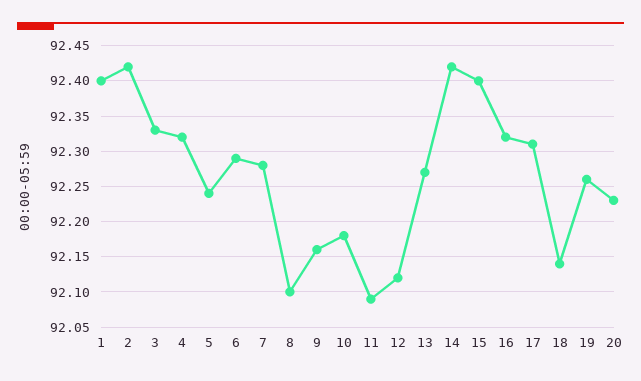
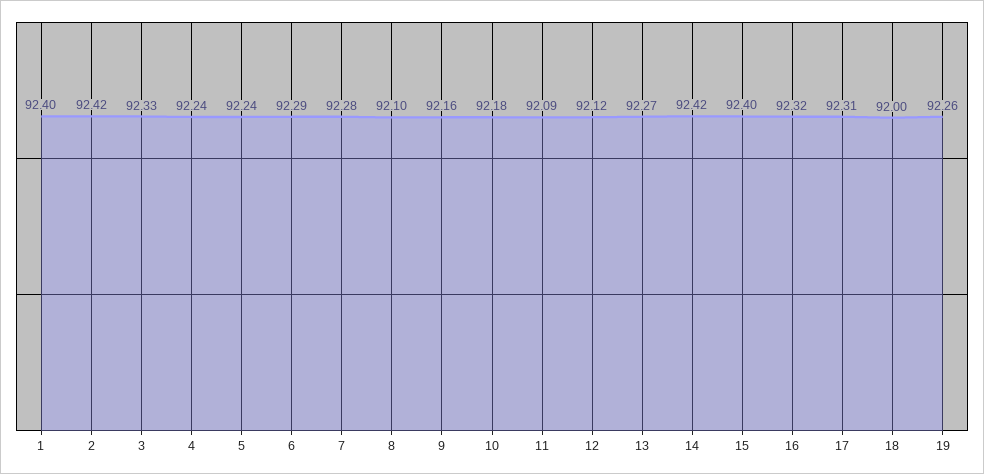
  {
    "1": 92.4,
    "2": 92.42,
    "3": 92.33,
-   "4": 92.32,
+   "4": 92.24,
    "5": 92.24,
    "6": 92.29,
    "7": 92.28,
    "8": 92.1,
    "9": 92.16,
    "10": 92.18,
    "11": 92.09,
    "12": 92.12,
    "13": 92.27,
    "14": 92.42,
    "15": 92.4,
    "16": 92.32,
    "17": 92.31,
-   "18": 92.14,
+   "18": 92,
-   "19": 92.26,
+   "19": 92.26
-   "20": 92.23
  }

